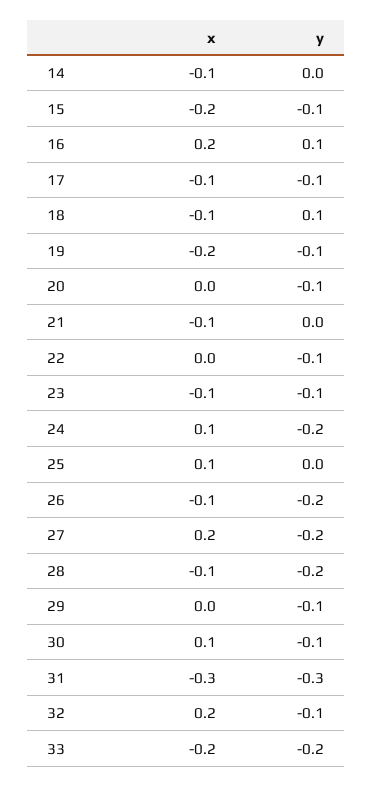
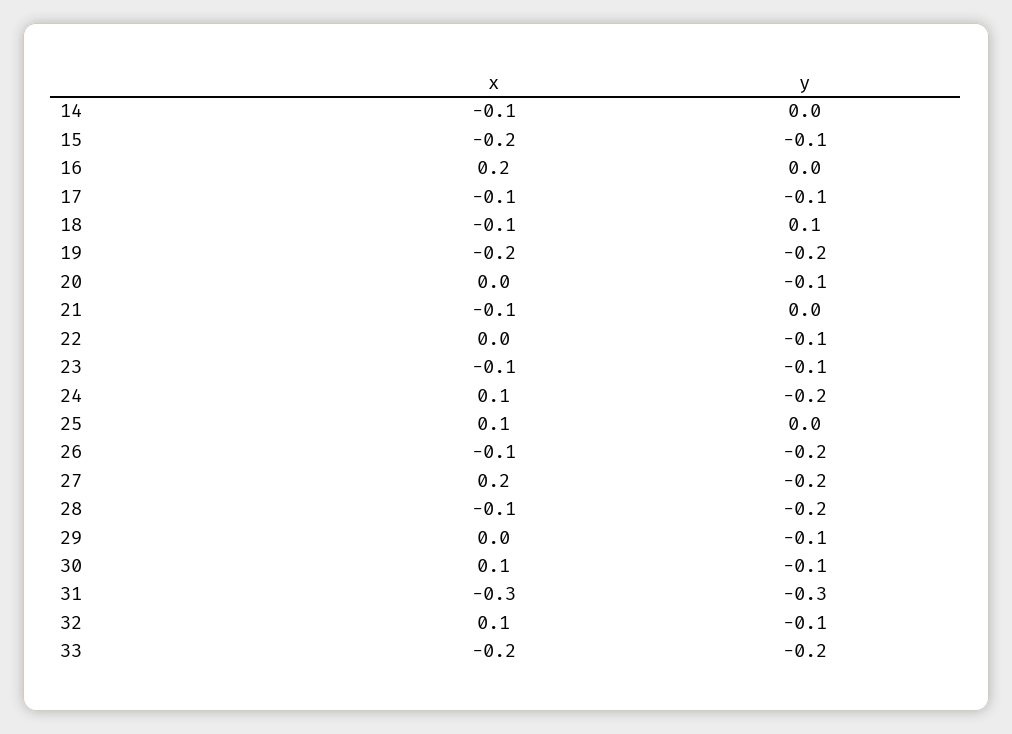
  {
    "x": {
      "14": -0.1,
      "15": -0.2,
      "16": 0.2,
      "17": -0.1,
      "18": -0.1,
      "19": -0.2,
      "20": 0,
      "21": -0.1,
      "22": 0,
      "23": -0.1,
      "24": 0.1,
      "25": 0.1,
      "26": -0.1,
      "27": 0.2,
      "28": -0.1,
      "29": 0,
      "30": 0.1,
      "31": -0.3,
-     "32": 0.2,
+     "32": 0.1,
      "33": -0.2
    },
    "y": {
      "14": 0,
      "15": -0.1,
-     "16": 0.1,
+     "16": 0,
      "17": -0.1,
      "18": 0.1,
-     "19": -0.1,
+     "19": -0.2,
      "20": -0.1,
      "21": 0,
      "22": -0.1,
      "23": -0.1,
      "24": -0.2,
      "25": 0,
      "26": -0.2,
      "27": -0.2,
      "28": -0.2,
      "29": -0.1,
      "30": -0.1,
      "31": -0.3,
      "32": -0.1,
      "33": -0.2
    }
  }

